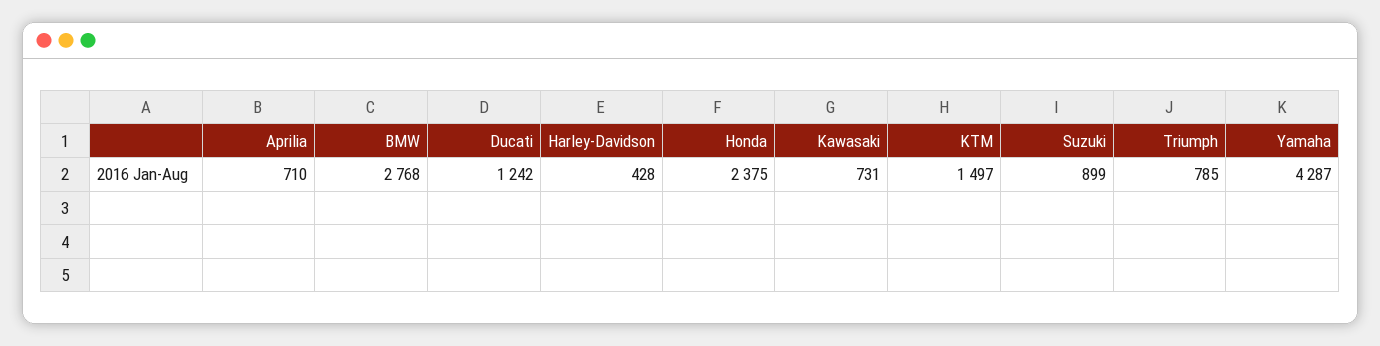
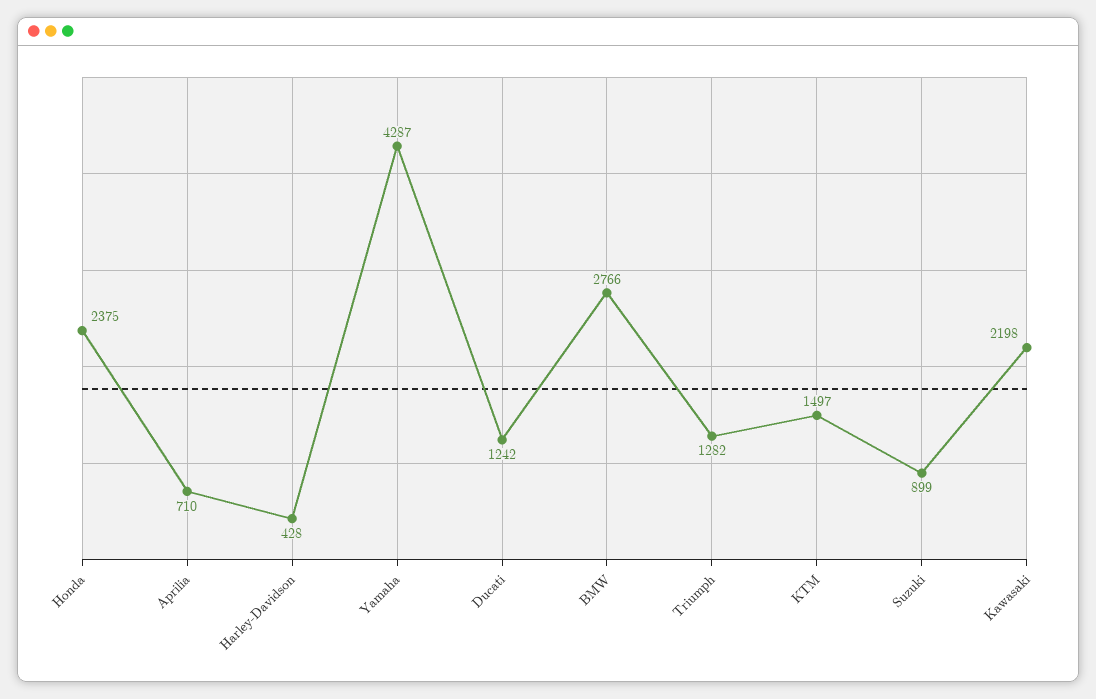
  {
    "Aprilia": 710,
-   "BMW": 2768,
+   "BMW": 2766,
    "Ducati": 1242,
    "Harley-Davidson": 428,
    "Honda": 2375,
-   "Kawasaki": 731,
+   "Kawasaki": 2198,
    "KTM": 1497,
    "Suzuki": 899,
-   "Triumph": 785,
+   "Triumph": 1282,
    "Yamaha": 4287
  }

